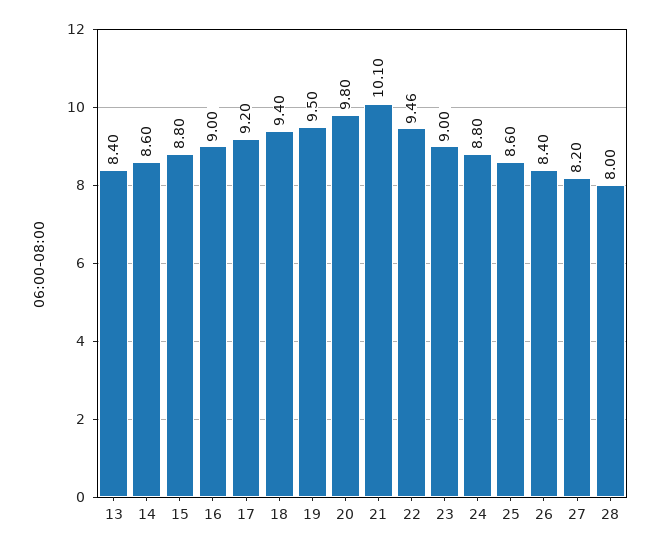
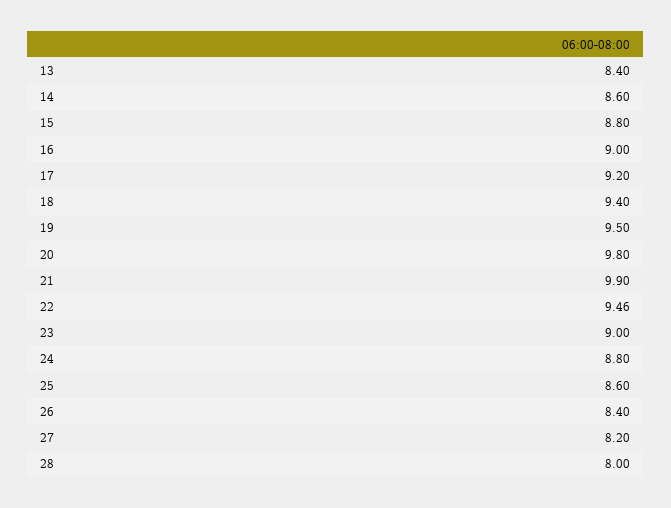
  {
    "13": 8.4,
    "14": 8.6,
    "15": 8.8,
    "16": 9,
    "17": 9.2,
    "18": 9.4,
    "19": 9.5,
    "20": 9.8,
-   "21": 10.1,
+   "21": 9.9,
    "22": 9.46,
    "23": 9,
    "24": 8.8,
    "25": 8.6,
    "26": 8.4,
    "27": 8.2,
    "28": 8
  }

